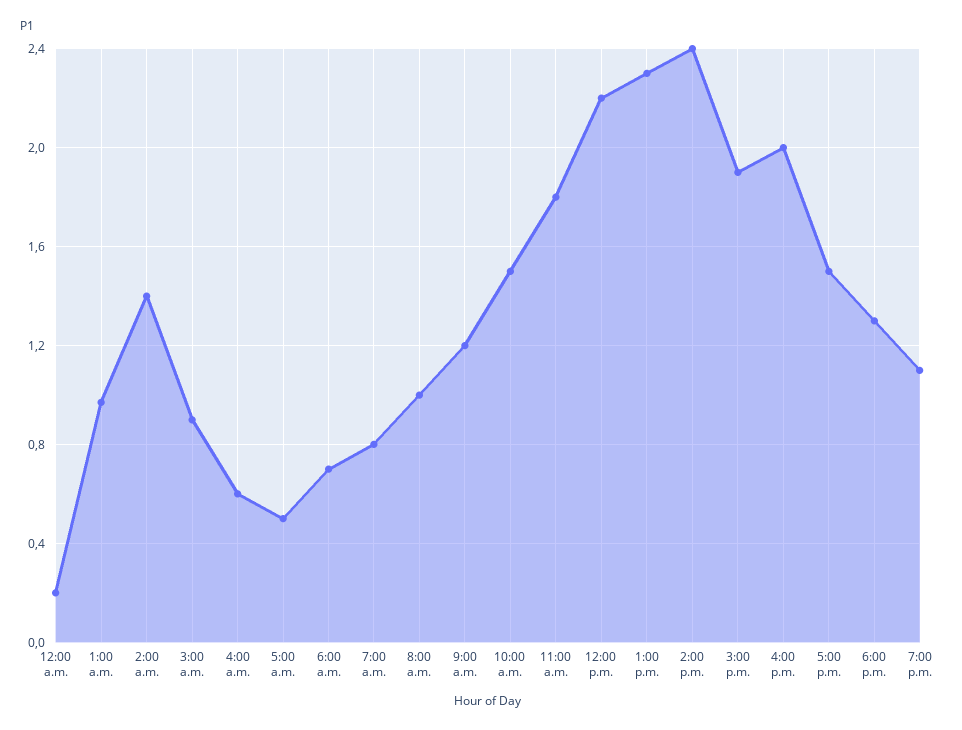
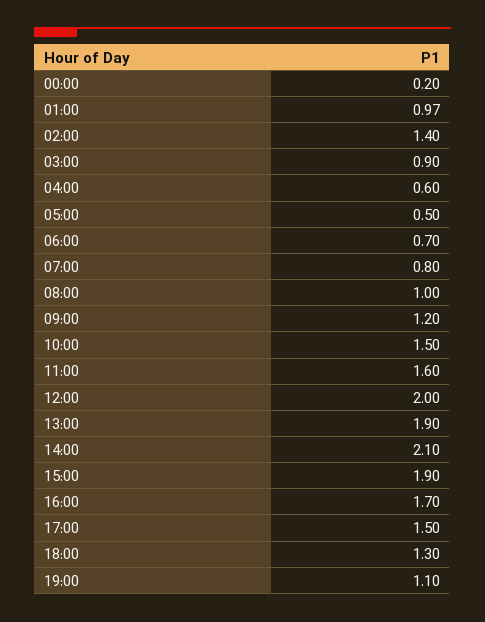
  {
    "12:00 a.m.": 0.2,
    "1:00 a.m.": 0.97,
    "2:00 a.m.": 1.4,
    "3:00 a.m.": 0.9,
    "4:00 a.m.": 0.6,
    "5:00 a.m.": 0.5,
    "6:00 a.m.": 0.7,
    "7:00 a.m.": 0.8,
    "8:00 a.m.": 1,
    "9:00 a.m.": 1.2,
    "10:00 a.m.": 1.5,
-   "11:00 a.m.": 1.8,
+   "11:00 a.m.": 1.6,
-   "12:00 p.m.": 2.2,
+   "12:00 p.m.": 2,
-   "1:00 p.m.": 2.3,
+   "1:00 p.m.": 1.9,
-   "2:00 p.m.": 2.4,
+   "2:00 p.m.": 2.1,
    "3:00 p.m.": 1.9,
-   "4:00 p.m.": 2,
+   "4:00 p.m.": 1.7,
    "5:00 p.m.": 1.5,
    "6:00 p.m.": 1.3,
    "7:00 p.m.": 1.1
  }

